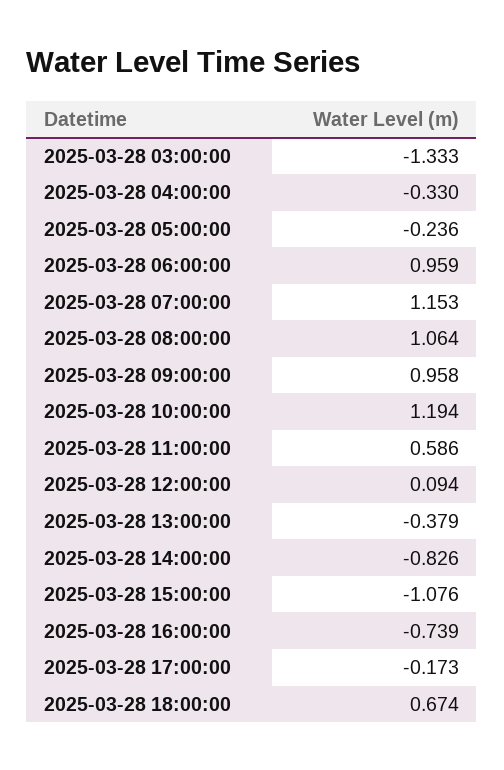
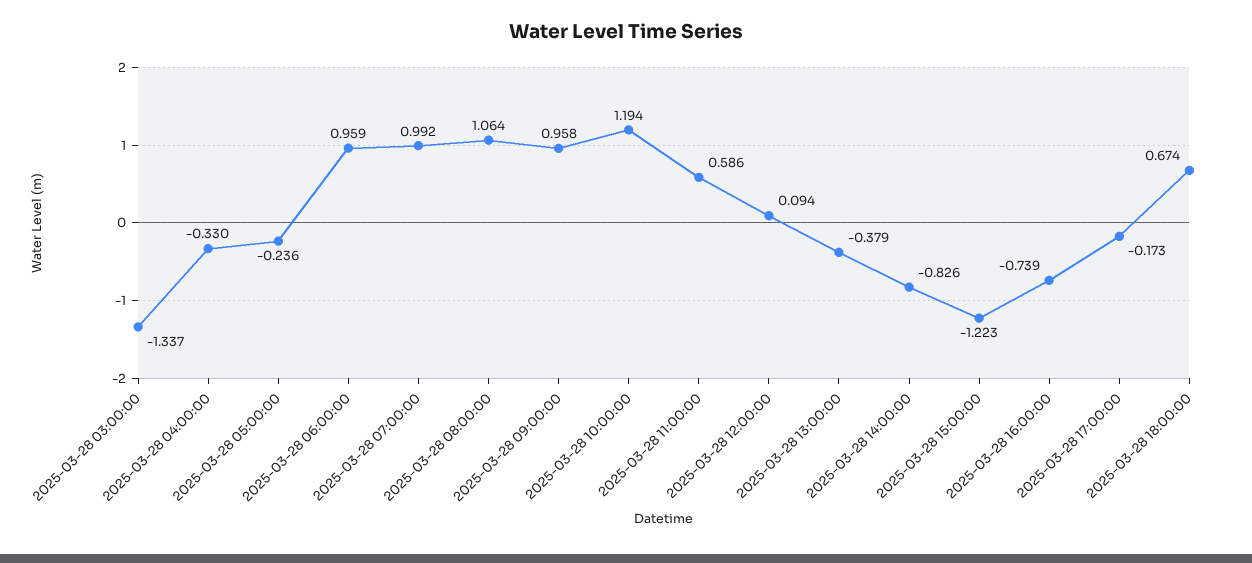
  {
-   "2025-03-28 03:00:00": -1.333,
+   "2025-03-28 03:00:00": -1.337,
    "2025-03-28 04:00:00": -0.33,
    "2025-03-28 05:00:00": -0.236,
    "2025-03-28 06:00:00": 0.959,
-   "2025-03-28 07:00:00": 1.153,
+   "2025-03-28 07:00:00": 0.992,
    "2025-03-28 08:00:00": 1.064,
    "2025-03-28 09:00:00": 0.958,
    "2025-03-28 10:00:00": 1.194,
    "2025-03-28 11:00:00": 0.586,
    "2025-03-28 12:00:00": 0.094,
    "2025-03-28 13:00:00": -0.379,
    "2025-03-28 14:00:00": -0.826,
-   "2025-03-28 15:00:00": -1.076,
+   "2025-03-28 15:00:00": -1.223,
    "2025-03-28 16:00:00": -0.739,
    "2025-03-28 17:00:00": -0.173,
    "2025-03-28 18:00:00": 0.674
  }

